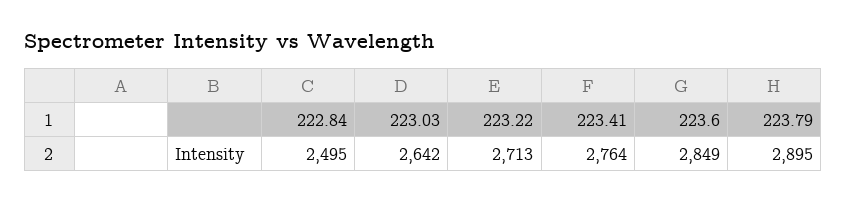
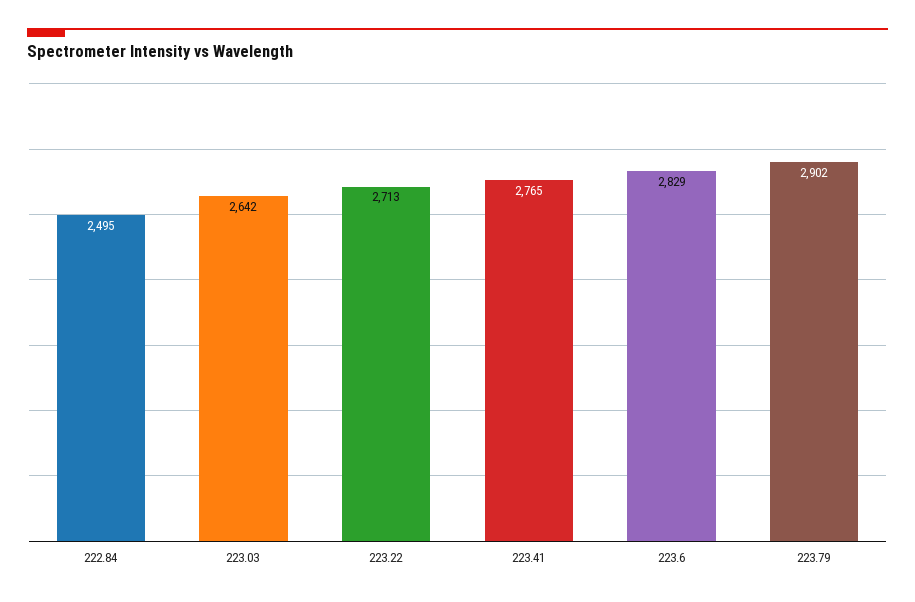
  {
    "222.84": 2495,
    "223.03": 2642,
    "223.22": 2713,
-   "223.41": 2764,
+   "223.41": 2765,
-   "223.6": 2849,
+   "223.6": 2829,
-   "223.79": 2895
+   "223.79": 2902
  }

